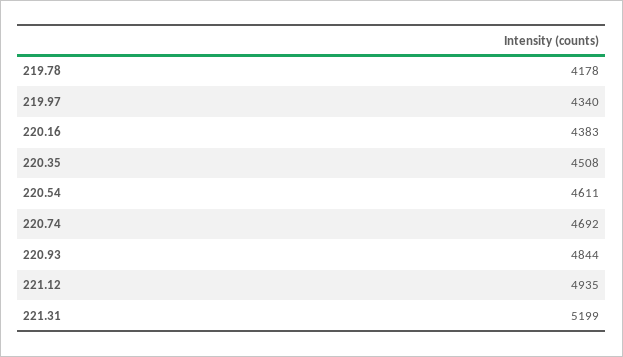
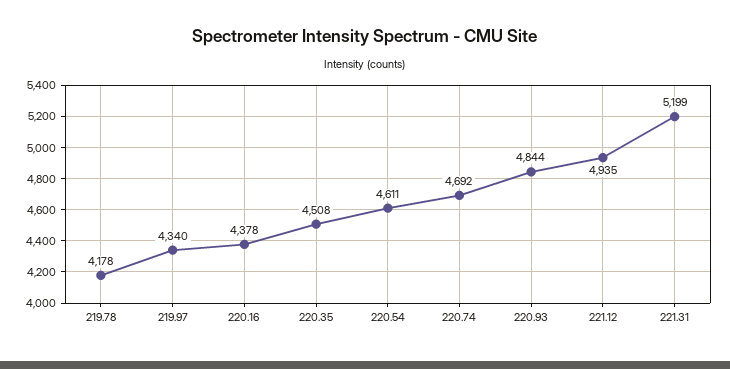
  {
    "219.78": 4178,
    "219.97": 4340,
-   "220.16": 4383,
+   "220.16": 4378,
    "220.35": 4508,
    "220.54": 4611,
    "220.74": 4692,
    "220.93": 4844,
    "221.12": 4935,
    "221.31": 5199
  }

